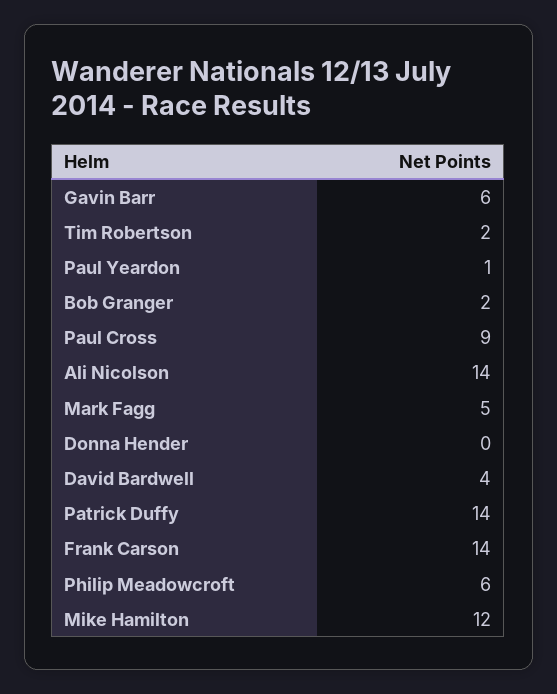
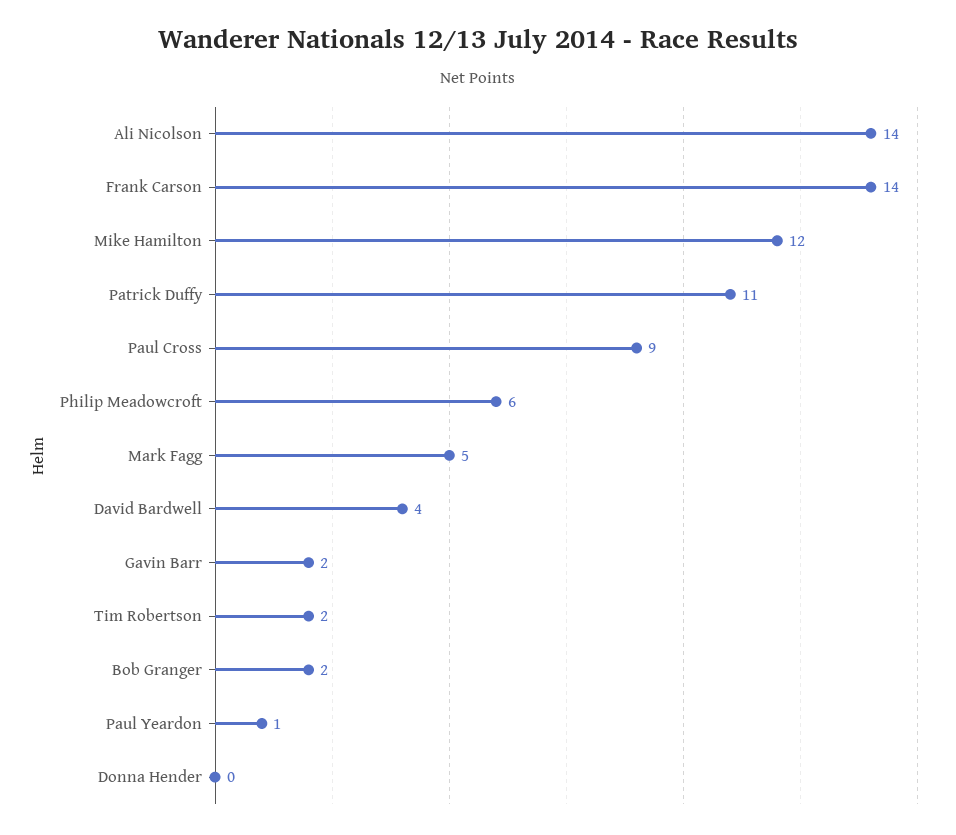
  {
-   "Gavin Barr": 6,
+   "Gavin Barr": 2,
    "Tim Robertson": 2,
    "Paul Yeardon": 1,
    "Bob Granger": 2,
    "Paul Cross": 9,
    "Ali Nicolson": 14,
    "Mark Fagg": 5,
    "Donna Hender": 0,
    "David Bardwell": 4,
-   "Patrick Duffy": 14,
+   "Patrick Duffy": 11,
    "Frank Carson": 14,
    "Philip Meadowcroft": 6,
    "Mike Hamilton": 12
  }

